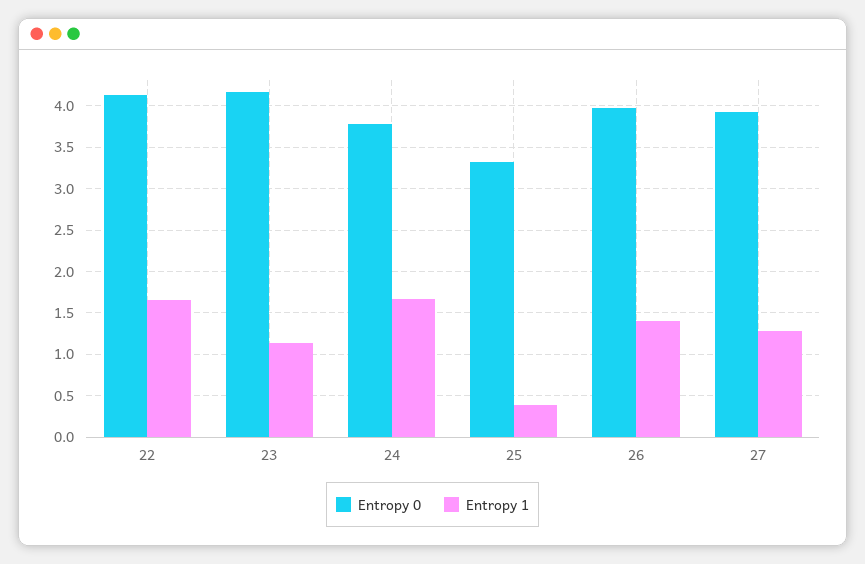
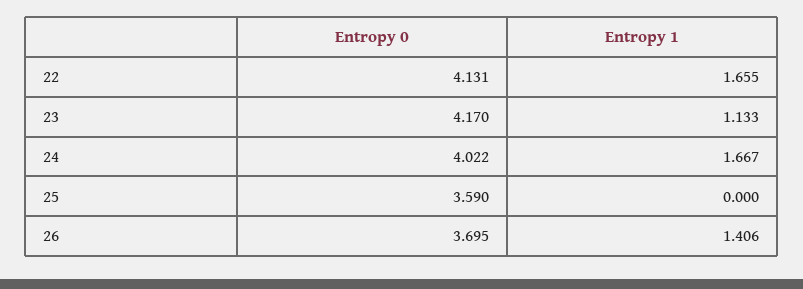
  {
    "Entropy 0": {
      "22": 4.131,
      "23": 4.17,
-     "24": 3.8,
+     "24": 4.022,
-     "25": 3.3,
+     "25": 3.59,
-     "26": 4,
+     "26": 3.695
-     "27": 3.9
    },
    "Entropy 1": {
      "22": 1.655,
      "23": 1.133,
      "24": 1.667,
-     "25": 0.4,
+     "25": 0,
-     "26": 1.406,
+     "26": 1.406
-     "27": 1.3
    }
  }

